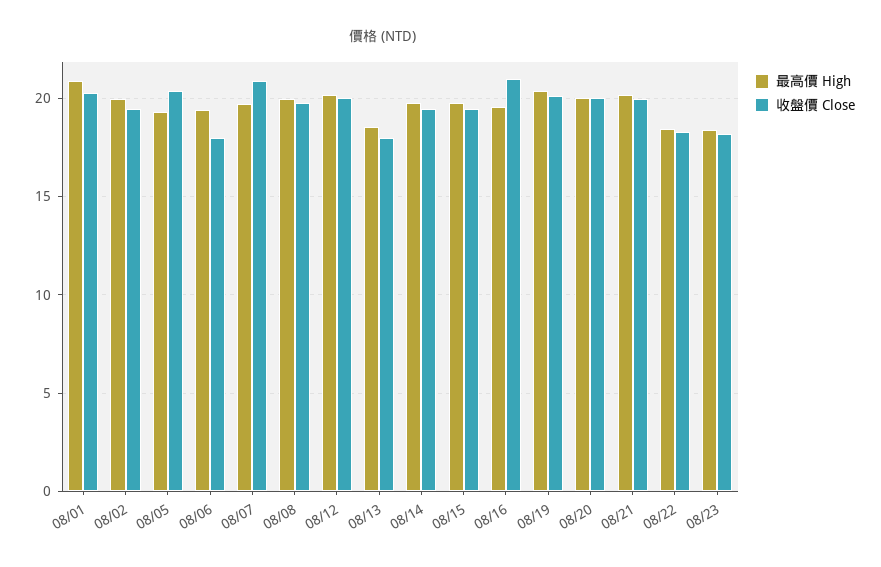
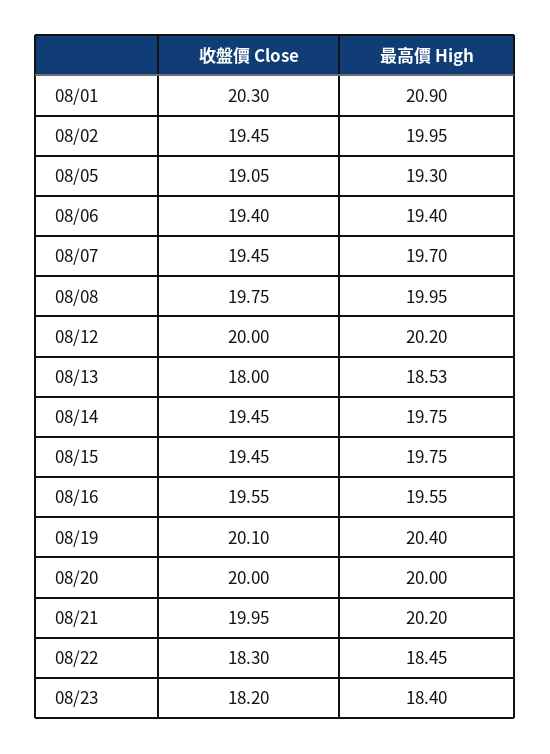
  {
    "最高價 High": {
      "08/01": 20.9,
      "08/02": 19.95,
      "08/05": 19.3,
      "08/06": 19.4,
      "08/07": 19.7,
      "08/08": 19.95,
      "08/12": 20.2,
      "08/13": 18.53,
      "08/14": 19.75,
      "08/15": 19.75,
      "08/16": 19.55,
      "08/19": 20.4,
      "08/20": 20,
      "08/21": 20.2,
      "08/22": 18.45,
      "08/23": 18.4
    },
    "收盤價 Close": {
      "08/01": 20.3,
      "08/02": 19.45,
-     "08/05": 20.5,
+     "08/05": 19.05,
-     "08/06": 18,
+     "08/06": 19.4,
-     "08/07": 21,
+     "08/07": 19.45,
      "08/08": 19.75,
      "08/12": 20,
      "08/13": 18,
      "08/14": 19.45,
      "08/15": 19.45,
-     "08/16": 21,
+     "08/16": 19.55,
      "08/19": 20.1,
      "08/20": 20,
      "08/21": 19.95,
      "08/22": 18.3,
      "08/23": 18.2
    }
  }

